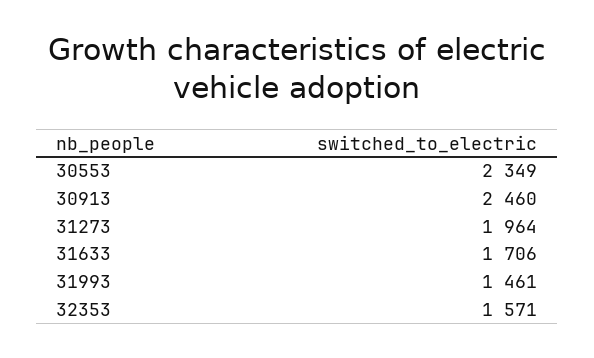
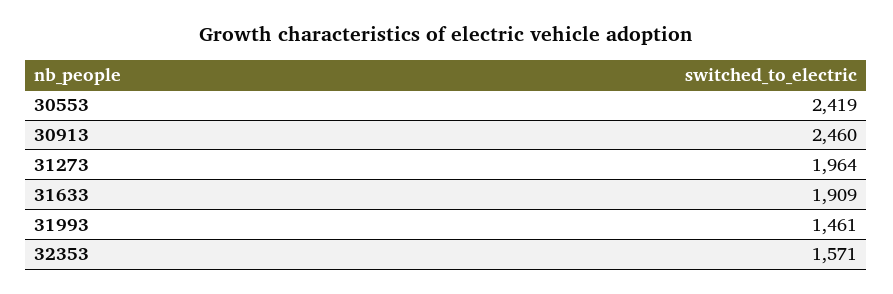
  {
-   "30553": 2349,
+   "30553": 2419,
    "30913": 2460,
    "31273": 1964,
-   "31633": 1706,
+   "31633": 1909,
    "31993": 1461,
    "32353": 1571
  }

